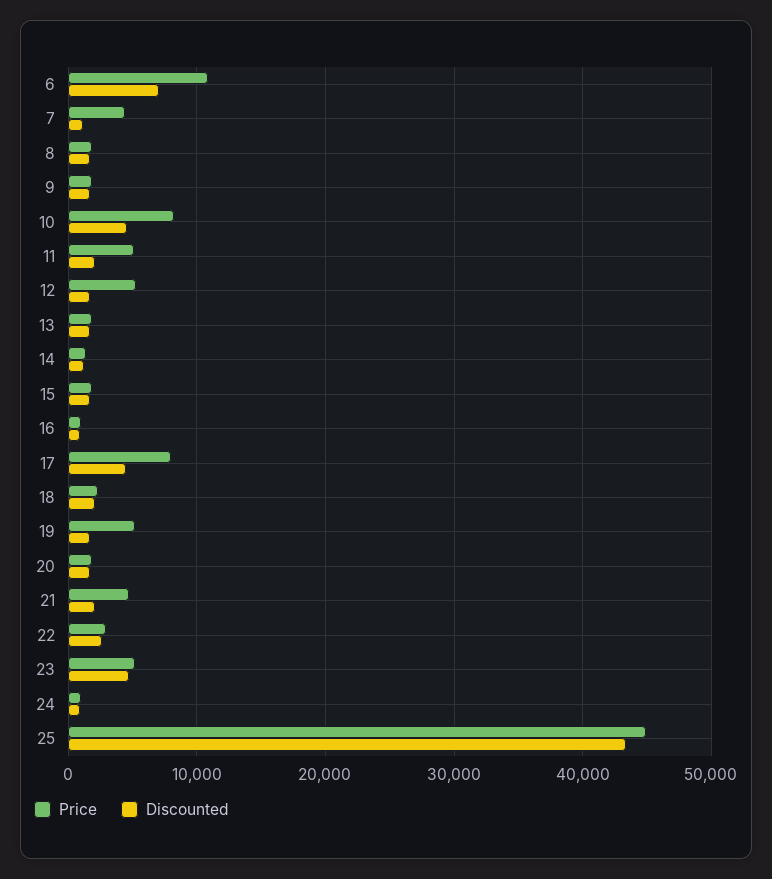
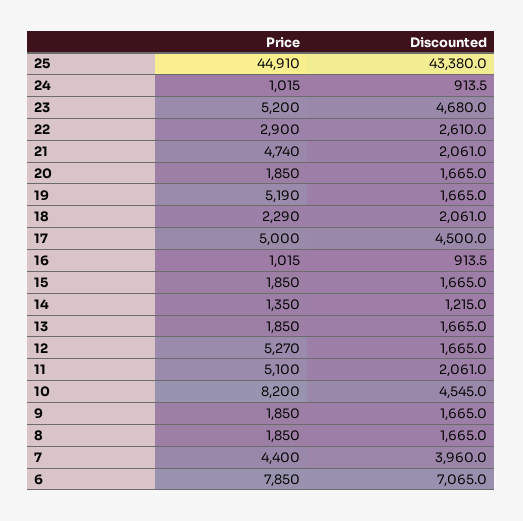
  {
    "Price": {
-     "6": 11000,
+     "6": 7850,
      "7": 4400,
      "8": 1850,
      "9": 1850,
      "10": 8200,
      "11": 5100,
      "12": 5270,
      "13": 1850,
      "14": 1350,
      "15": 1850,
      "16": 1015,
-     "17": 8000,
+     "17": 5000,
      "18": 2290,
      "19": 5190,
      "20": 1850,
      "21": 4740,
      "22": 2900,
      "23": 5200,
      "24": 1015,
      "25": 44910
    },
    "Discounted": {
      "6": 7065,
-     "7": 1000,
+     "7": 3960,
      "8": 1665,
      "9": 1665,
      "10": 4545,
      "11": 2061,
      "12": 1665,
      "13": 1665,
      "14": 1215,
      "15": 1665,
      "16": 913.5,
      "17": 4500,
      "18": 2061,
      "19": 1665,
      "20": 1665,
      "21": 2061,
      "22": 2610,
      "23": 4680,
      "24": 913.5,
      "25": 43380
    }
  }

